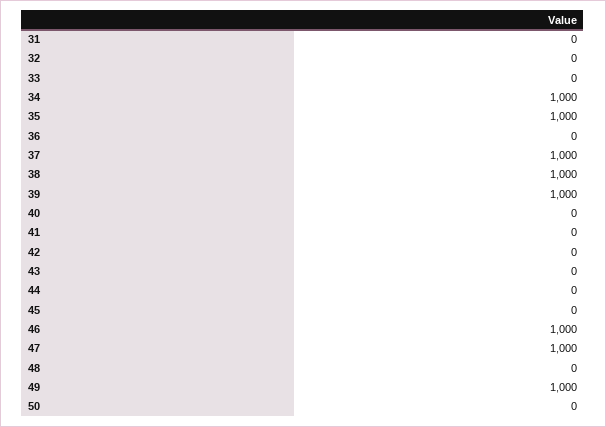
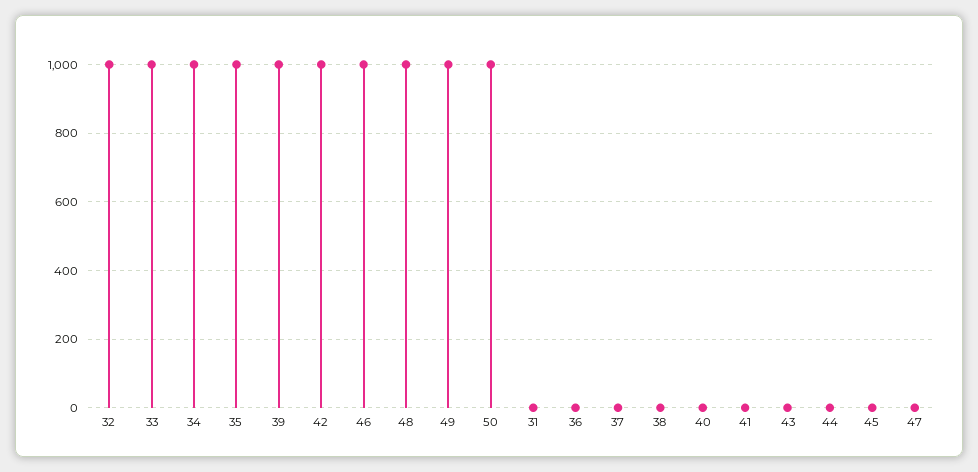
  {
    "31": 0,
-   "32": 0,
+   "32": 1000,
-   "33": 0,
+   "33": 1000,
    "34": 1000,
    "35": 1000,
    "36": 0,
-   "37": 1000,
+   "37": 0,
-   "38": 1000,
+   "38": 0,
    "39": 1000,
    "40": 0,
    "41": 0,
-   "42": 0,
+   "42": 1000,
    "43": 0,
    "44": 0,
    "45": 0,
    "46": 1000,
-   "47": 1000,
+   "47": 0,
-   "48": 0,
+   "48": 1000,
    "49": 1000,
-   "50": 0
+   "50": 1000
  }

